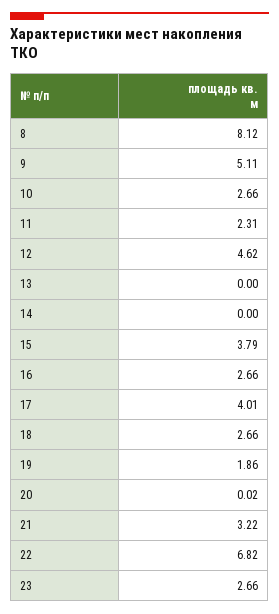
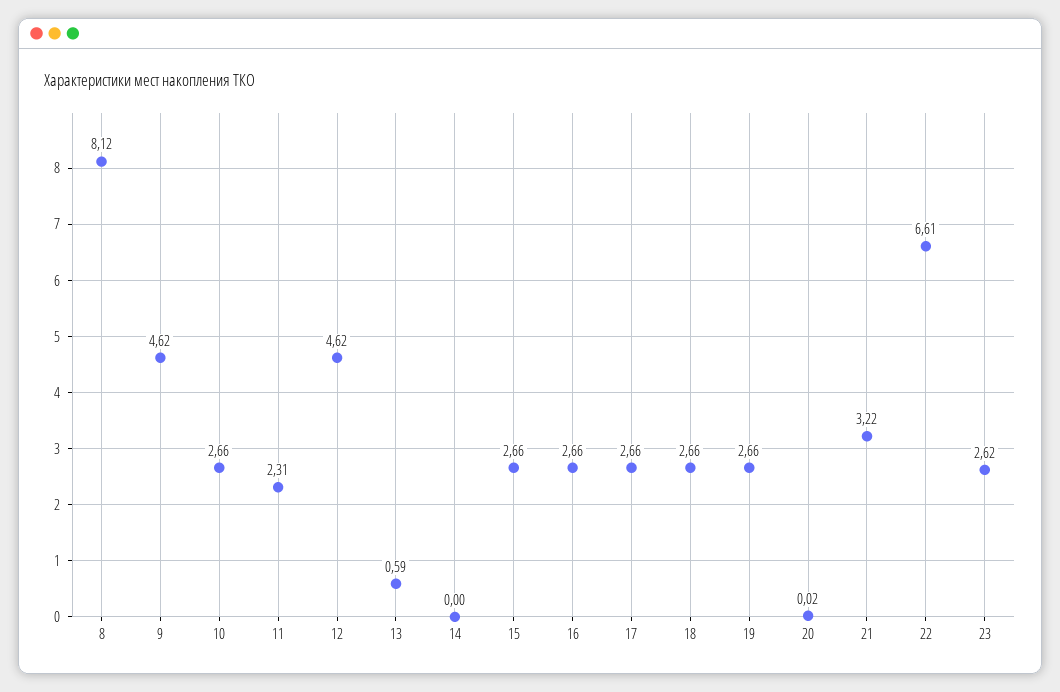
  {
    "8": 8.12,
-   "9": 5.11,
+   "9": 4.62,
    "10": 2.66,
    "11": 2.31,
    "12": 4.62,
-   "13": 0,
+   "13": 0.59,
    "14": 0,
-   "15": 3.79,
+   "15": 2.66,
    "16": 2.66,
-   "17": 4.01,
+   "17": 2.66,
    "18": 2.66,
-   "19": 1.86,
+   "19": 2.66,
    "20": 0.02,
    "21": 3.22,
-   "22": 6.82,
+   "22": 6.61,
-   "23": 2.66
+   "23": 2.62
  }

